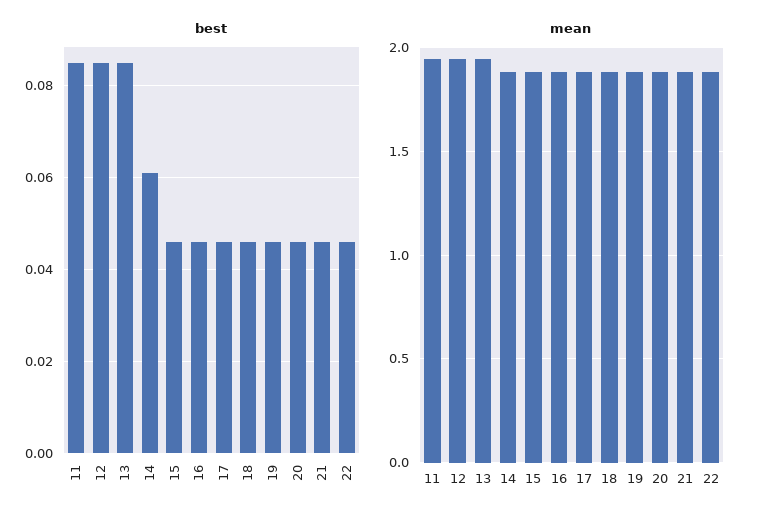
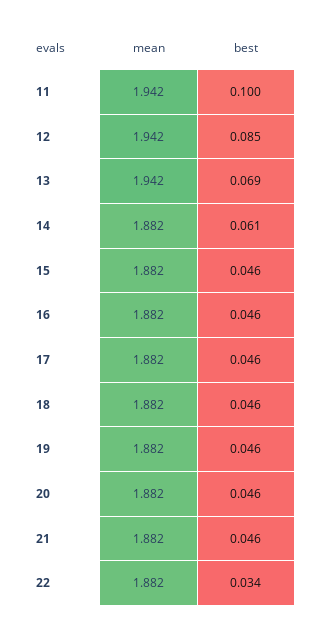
  {
    "best": {
-     "11": 0.085,
+     "11": 0.1,
      "12": 0.085,
-     "13": 0.085,
+     "13": 0.069,
      "14": 0.061,
      "15": 0.046,
      "16": 0.046,
      "17": 0.046,
      "18": 0.046,
      "19": 0.046,
      "20": 0.046,
      "21": 0.046,
-     "22": 0.045
+     "22": 0.034
    },
    "mean": {
      "11": 1.942,
      "12": 1.942,
      "13": 1.942,
      "14": 1.882,
      "15": 1.882,
      "16": 1.882,
      "17": 1.882,
      "18": 1.882,
      "19": 1.882,
      "20": 1.882,
      "21": 1.882,
      "22": 1.882
    }
  }

